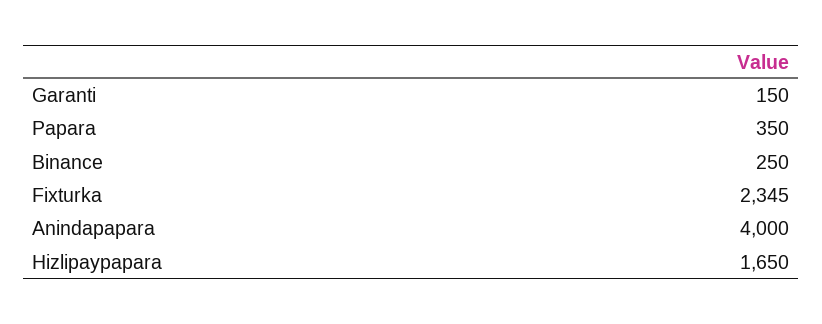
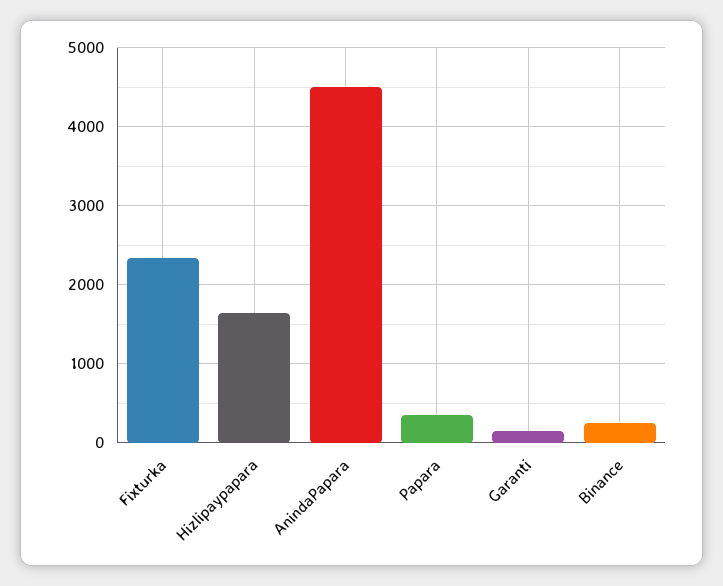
  {
    "Garanti": 150,
    "Papara": 350,
    "Binance": 250,
    "Fixturka": 2345,
-   "Anindapapara": 4000,
+   "Anindapapara": 4500,
    "Hizlipaypapara": 1650
  }

